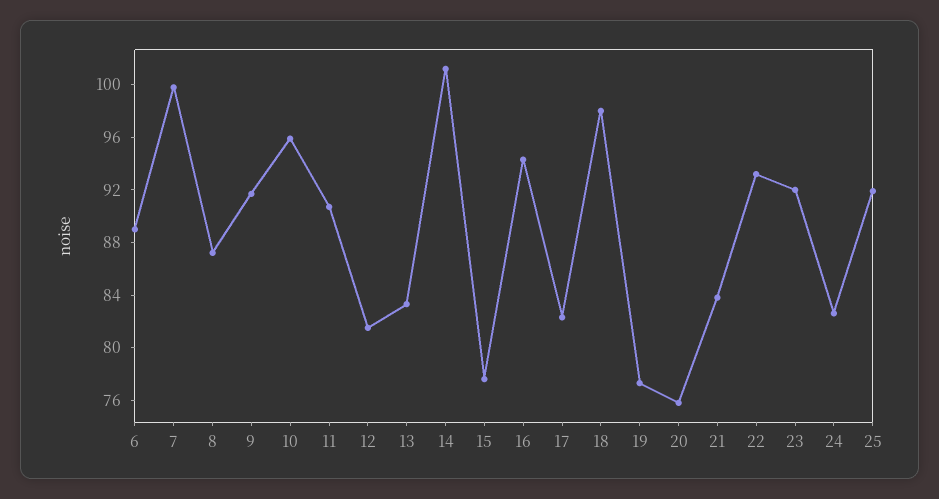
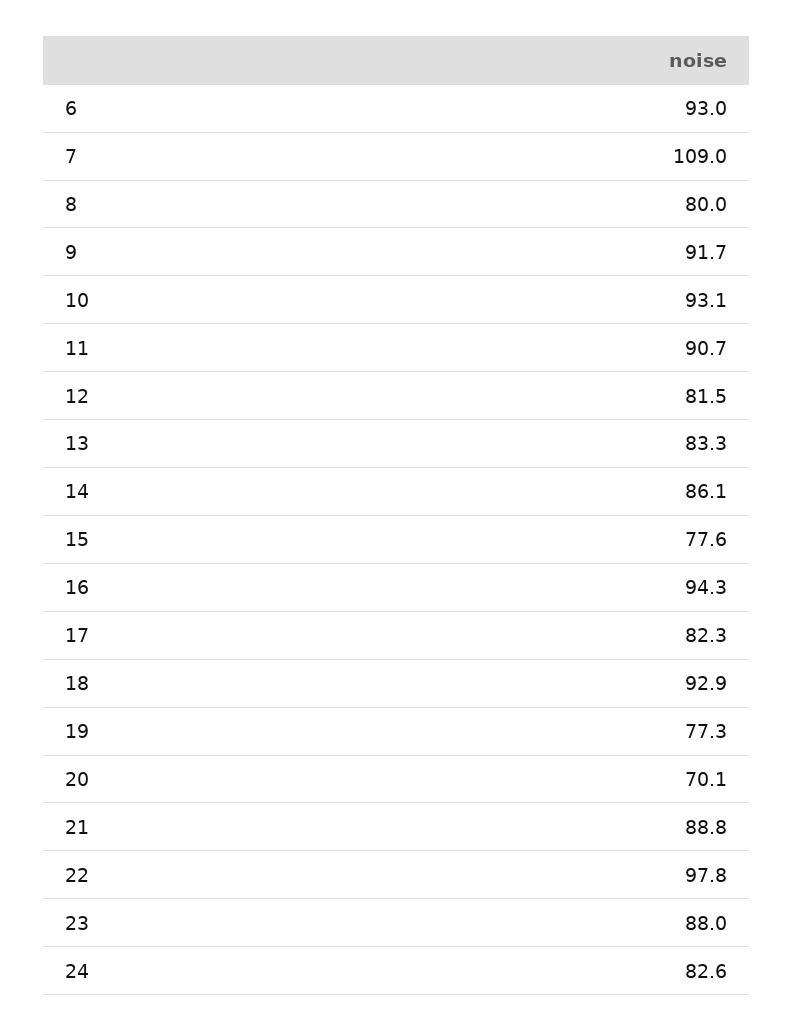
  {
-   "6": 89,
+   "6": 93,
-   "7": 100,
+   "7": 109,
-   "8": 87,
+   "8": 80,
    "9": 91.7,
-   "10": 96,
+   "10": 93.1,
    "11": 90.7,
    "12": 81.5,
    "13": 83.3,
-   "14": 101,
+   "14": 86.1,
    "15": 77.6,
    "16": 94.3,
    "17": 82.3,
-   "18": 98,
+   "18": 92.9,
    "19": 77.3,
-   "20": 76,
+   "20": 70.1,
-   "21": 84,
+   "21": 88.8,
-   "22": 93,
+   "22": 97.8,
-   "23": 92,
+   "23": 88,
-   "24": 82.6,
+   "24": 82.6
-   "25": 92
  }

